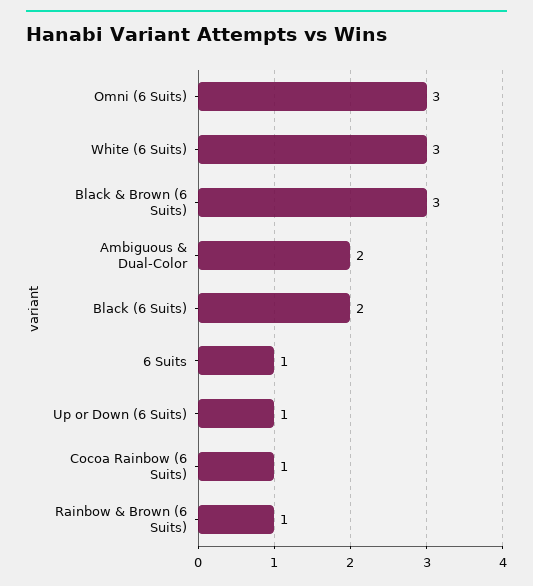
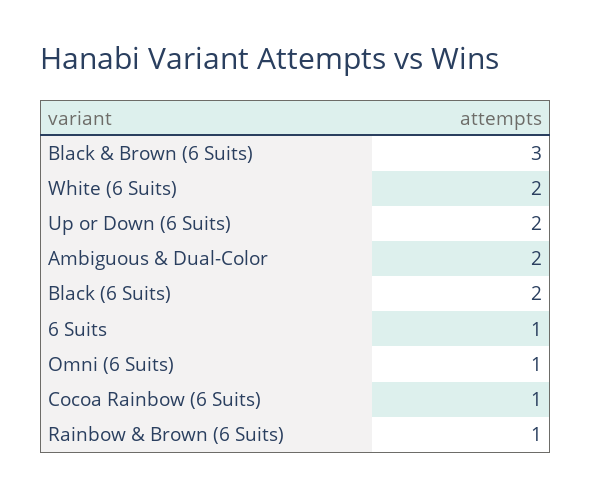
  {
-   "Omni (6 Suits)": 3,
+   "Omni (6 Suits)": 1,
-   "White (6 Suits)": 3,
+   "White (6 Suits)": 2,
    "Black & Brown (6 Suits)": 3,
    "Ambiguous & Dual-Color": 2,
    "Black (6 Suits)": 2,
    "6 Suits": 1,
-   "Up or Down (6 Suits)": 1,
+   "Up or Down (6 Suits)": 2,
    "Cocoa Rainbow (6 Suits)": 1,
    "Rainbow & Brown (6 Suits)": 1
  }

